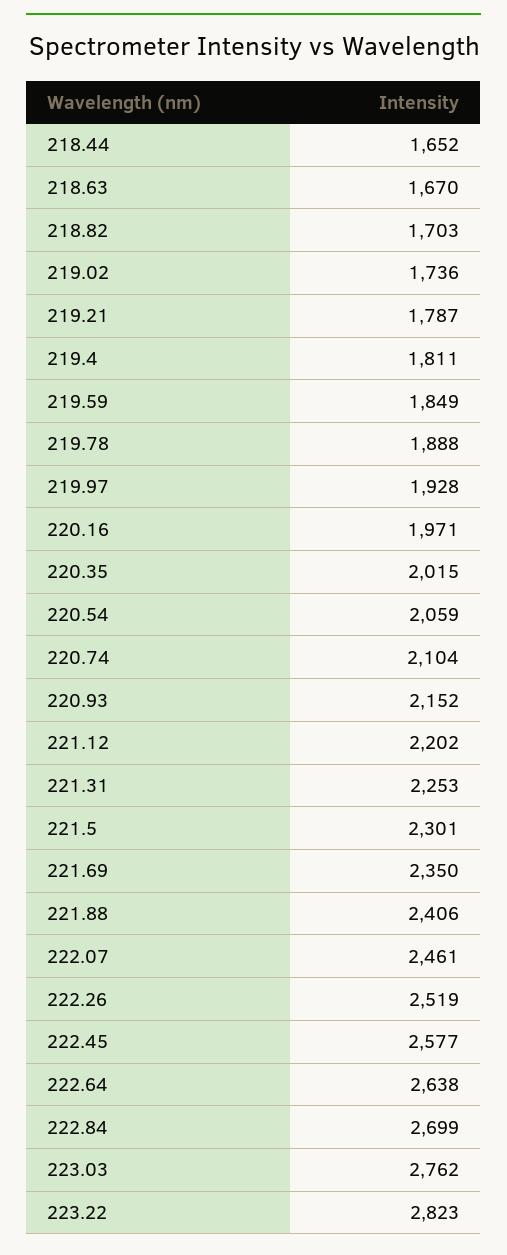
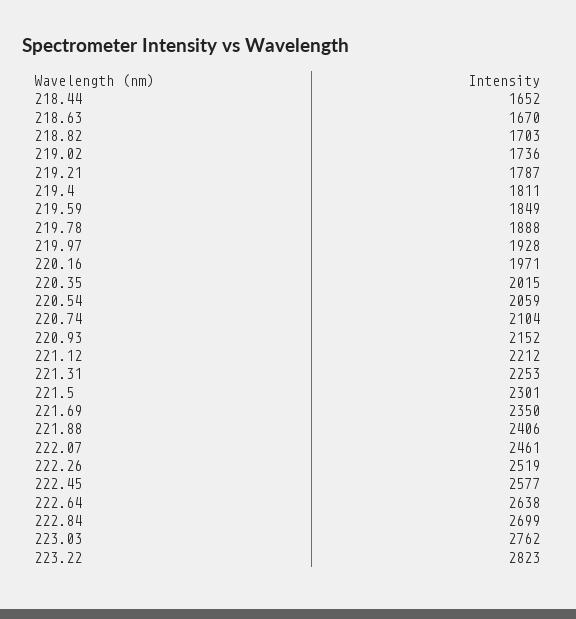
  {
    "218.44": 1652,
    "218.63": 1670,
    "218.82": 1703,
    "219.02": 1736,
    "219.21": 1787,
    "219.4": 1811,
    "219.59": 1849,
    "219.78": 1888,
    "219.97": 1928,
    "220.16": 1971,
    "220.35": 2015,
    "220.54": 2059,
    "220.74": 2104,
    "220.93": 2152,
-   "221.12": 2202,
+   "221.12": 2212,
    "221.31": 2253,
    "221.5": 2301,
    "221.69": 2350,
    "221.88": 2406,
    "222.07": 2461,
    "222.26": 2519,
    "222.45": 2577,
    "222.64": 2638,
    "222.84": 2699,
    "223.03": 2762,
    "223.22": 2823
  }

